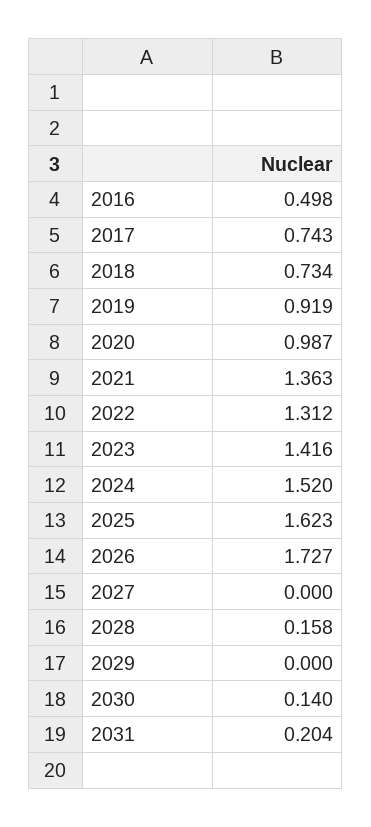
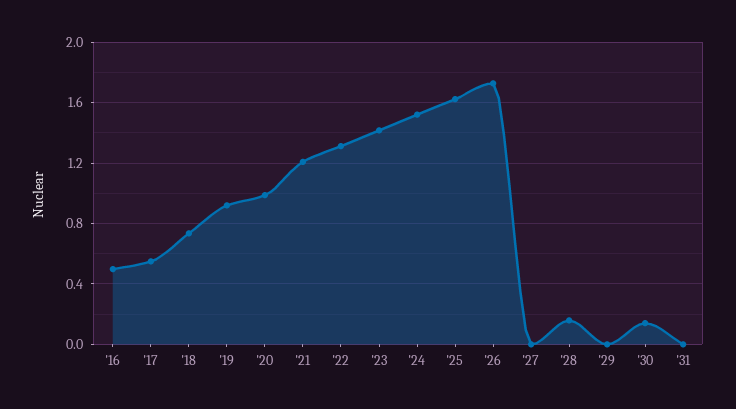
  {
    "2016": 0.498,
-   "2017": 0.743,
+   "2017": 0.55,
    "2018": 0.734,
    "2019": 0.919,
    "2020": 0.987,
-   "2021": 1.363,
+   "2021": 1.2,
    "2022": 1.312,
    "2023": 1.416,
    "2024": 1.52,
    "2025": 1.623,
    "2026": 1.727,
    "2027": 0,
    "2028": 0.158,
    "2029": 0,
    "2030": 0.14,
-   "2031": 0.204
+   "2031": 0
  }

